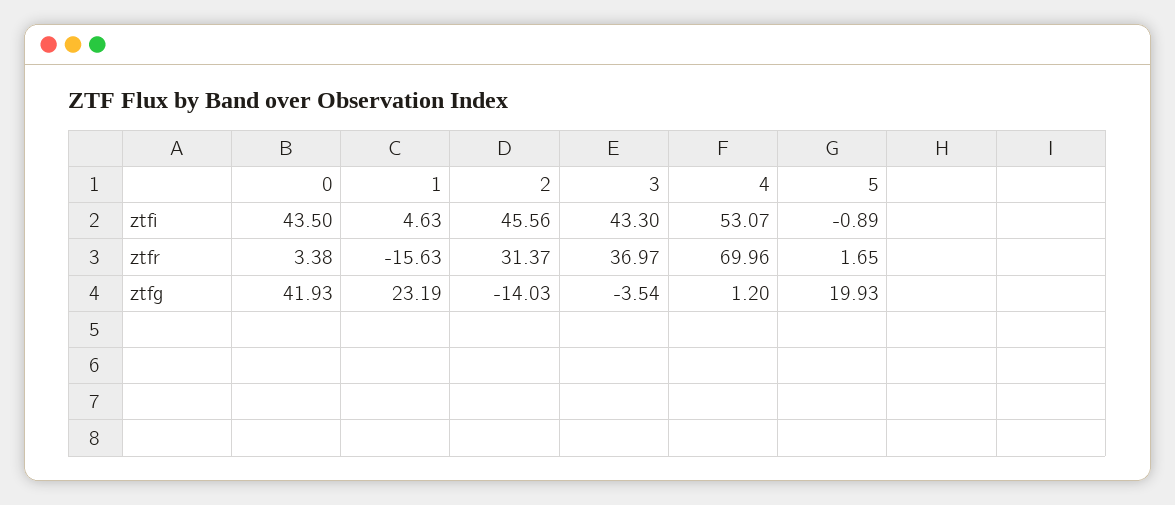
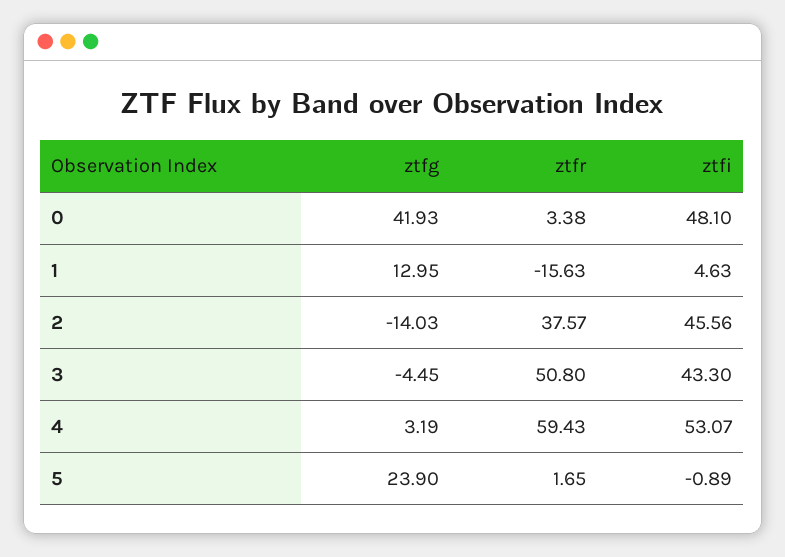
  {
    "0": {
-     "ztfi": 43.5,
+     "ztfi": 48.1,
      "ztfr": 3.38,
      "ztfg": 41.93
    },
    "1": {
      "ztfi": 4.63,
      "ztfr": -15.63,
-     "ztfg": 23.19
+     "ztfg": 12.95
    },
    "2": {
      "ztfi": 45.56,
-     "ztfr": 31.37,
+     "ztfr": 37.57,
      "ztfg": -14.03
    },
    "3": {
      "ztfi": 43.3,
-     "ztfr": 36.97,
+     "ztfr": 50.8,
-     "ztfg": -3.54
+     "ztfg": -4.45
    },
    "4": {
      "ztfi": 53.07,
-     "ztfr": 69.96,
+     "ztfr": 59.43,
-     "ztfg": 1.2
+     "ztfg": 3.19
    },
    "5": {
      "ztfi": -0.89,
      "ztfr": 1.65,
-     "ztfg": 19.93
+     "ztfg": 23.9
    }
  }

